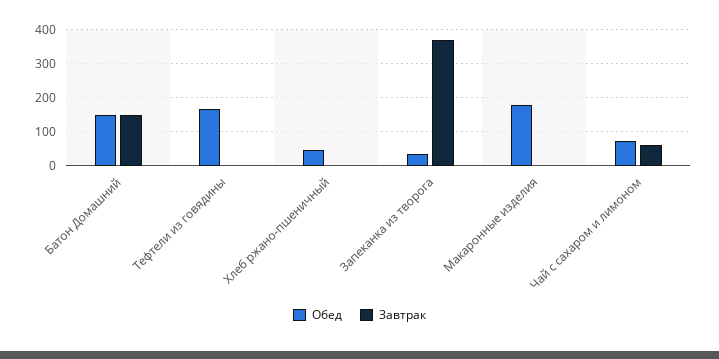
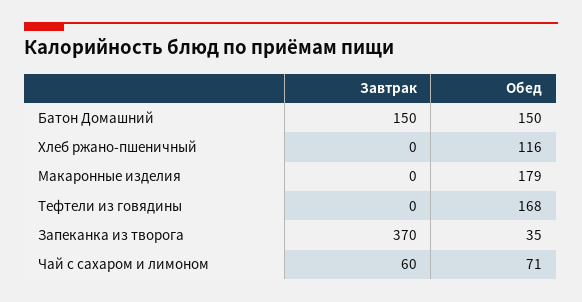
  {
    "Обед": {
      "Батон Домашний": 150,
      "Тефтели из говядины": 168,
-     "Хлеб ржано-пшеничный": 40,
+     "Хлеб ржано-пшеничный": 116,
      "Запеканка из творога": 35,
      "Макаронные изделия": 179,
      "Чай с сахаром и лимоном": 71
    },
    "Завтрак": {
      "Батон Домашний": 150,
      "Тефтели из говядины": 0,
      "Хлеб ржано-пшеничный": 0,
      "Запеканка из творога": 370,
      "Макаронные изделия": 0,
      "Чай с сахаром и лимоном": 60
    }
  }

